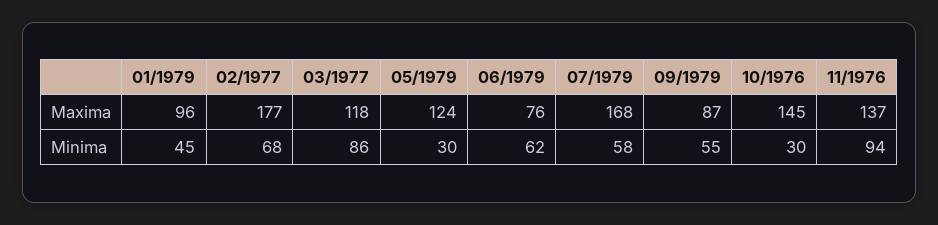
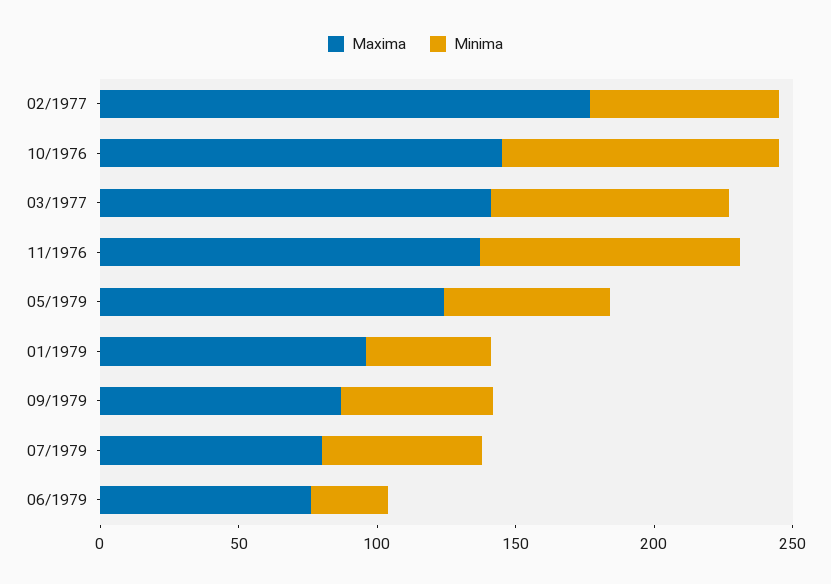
  {
    "Maxima": {
      "01/1979": 96,
      "02/1977": 177,
-     "03/1977": 118,
+     "03/1977": 140,
      "05/1979": 124,
      "06/1979": 76,
-     "07/1979": 168,
+     "07/1979": 80,
      "09/1979": 87,
      "10/1976": 145,
      "11/1976": 137
    },
    "Minima": {
      "01/1979": 45,
      "02/1977": 68,
      "03/1977": 86,
-     "05/1979": 30,
+     "05/1979": 60,
-     "06/1979": 62,
+     "06/1979": 30,
      "07/1979": 58,
      "09/1979": 55,
-     "10/1976": 30,
+     "10/1976": 100,
      "11/1976": 94
    }
  }

